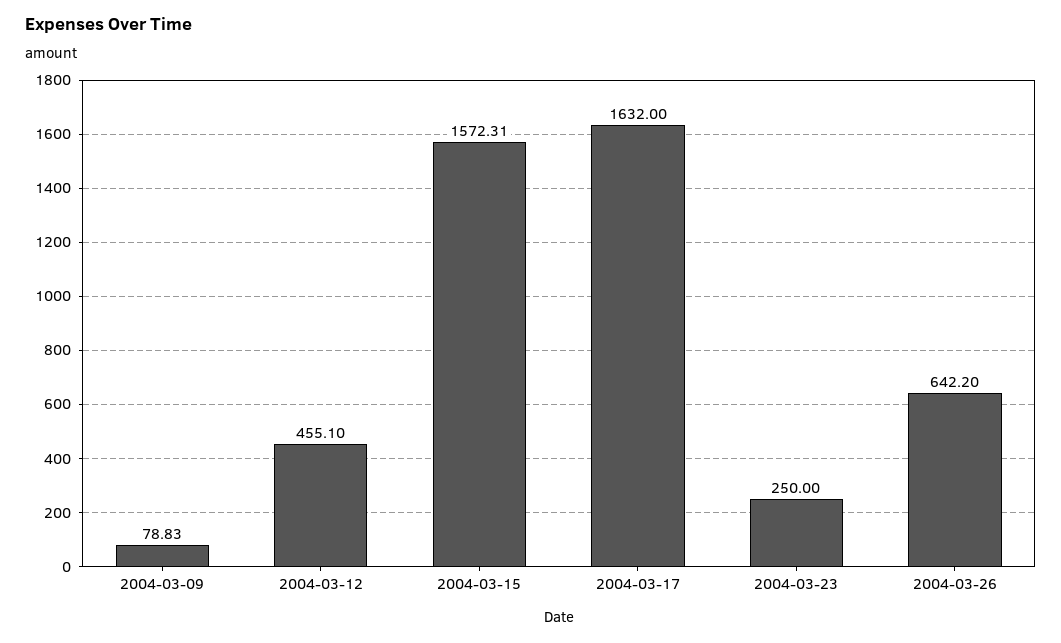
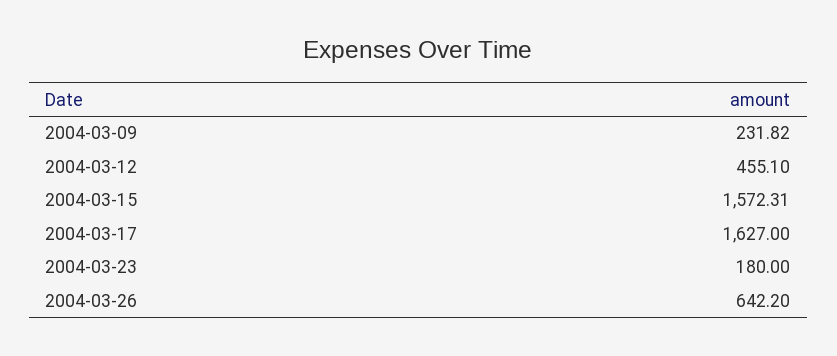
  {
-   "2004-03-09": 78.83,
+   "2004-03-09": 231.82,
    "2004-03-12": 455.1,
    "2004-03-15": 1572.31,
-   "2004-03-17": 1632,
+   "2004-03-17": 1627,
-   "2004-03-23": 250,
+   "2004-03-23": 180,
    "2004-03-26": 642.2
  }

